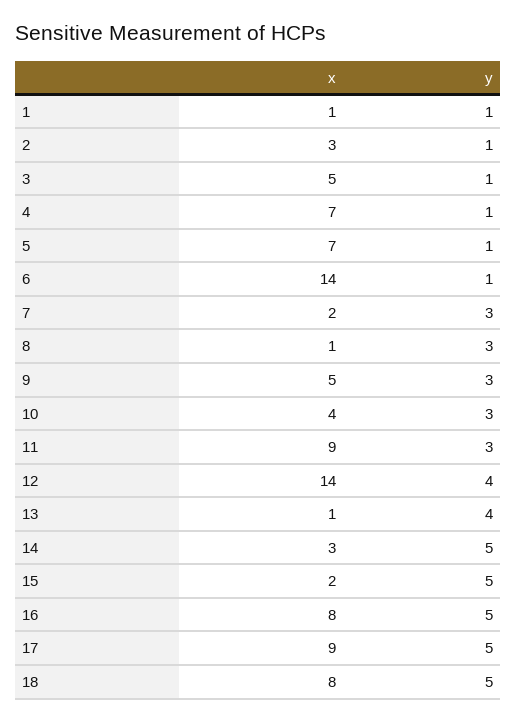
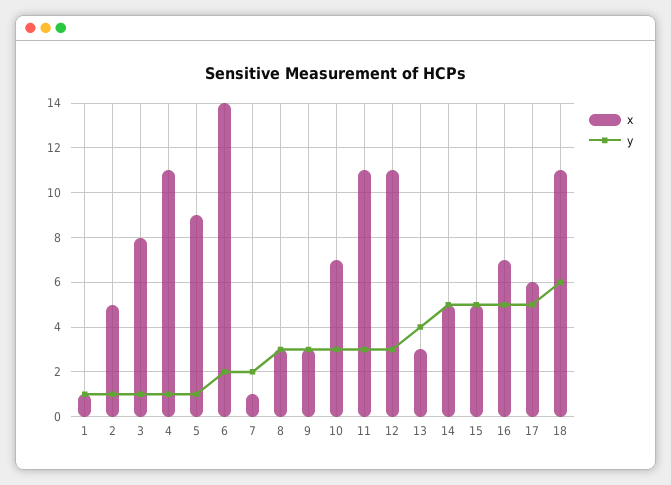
  {
    "x": {
      "1": 1,
-     "2": 3,
+     "2": 5,
-     "3": 5,
+     "3": 8,
-     "4": 7,
+     "4": 11,
-     "5": 7,
+     "5": 9,
      "6": 14,
-     "7": 2,
+     "7": 1,
-     "8": 1,
+     "8": 3,
-     "9": 5,
+     "9": 3,
-     "10": 4,
+     "10": 7,
-     "11": 9,
+     "11": 11,
-     "12": 14,
+     "12": 11,
-     "13": 1,
+     "13": 3,
-     "14": 3,
+     "14": 5,
-     "15": 2,
+     "15": 5,
-     "16": 8,
+     "16": 7,
-     "17": 9,
+     "17": 6,
-     "18": 8
+     "18": 11
    },
    "y": {
      "1": 1,
      "2": 1,
      "3": 1,
      "4": 1,
      "5": 1,
-     "6": 1,
+     "6": 2,
-     "7": 3,
+     "7": 2,
      "8": 3,
      "9": 3,
      "10": 3,
      "11": 3,
-     "12": 4,
+     "12": 3,
      "13": 4,
      "14": 5,
      "15": 5,
      "16": 5,
      "17": 5,
-     "18": 5
+     "18": 6
    }
  }

